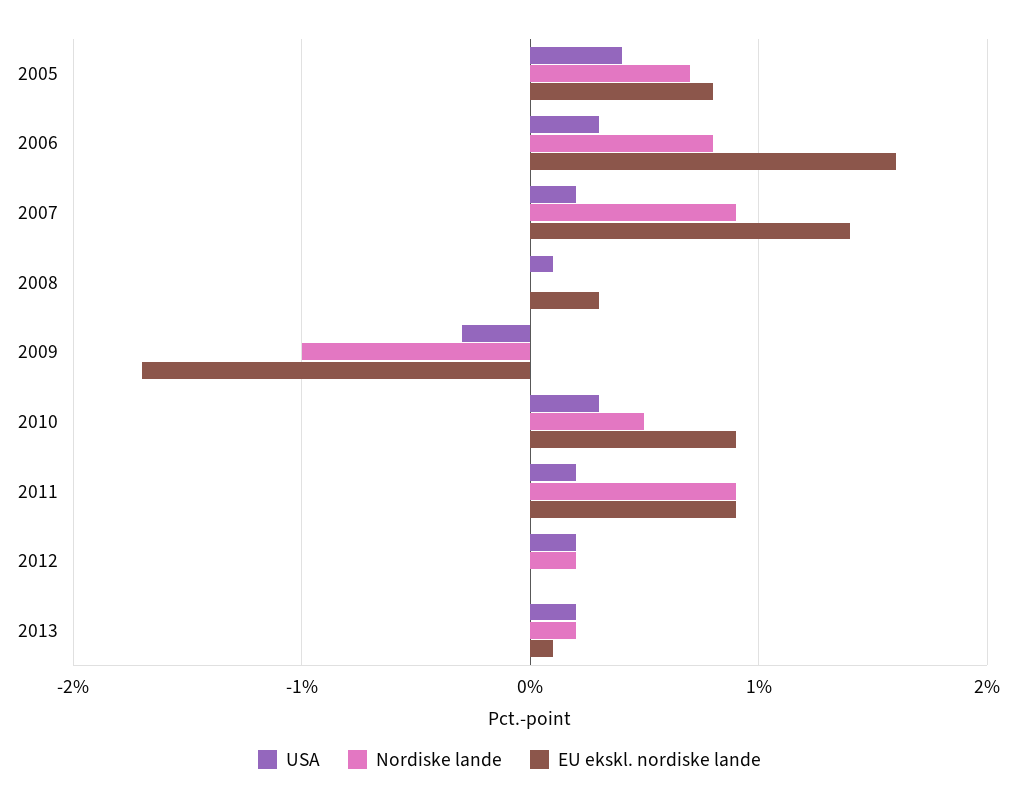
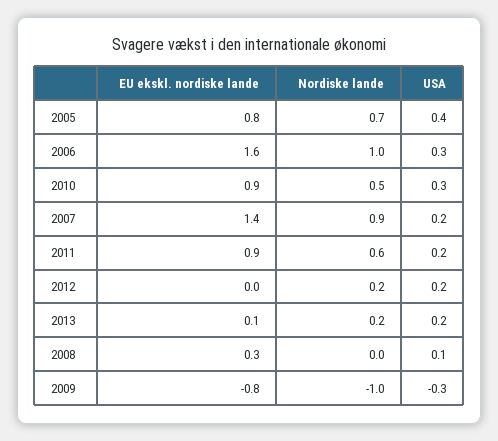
  {
    "USA": {
      "2005": 0.4,
      "2006": 0.3,
      "2007": 0.2,
      "2008": 0.1,
      "2009": -0.3,
      "2010": 0.3,
      "2011": 0.2,
      "2012": 0.2,
      "2013": 0.2
    },
    "Nordiske lande": {
      "2005": 0.7,
-     "2006": 0.8,
+     "2006": 1,
      "2007": 0.9,
      "2008": 0,
      "2009": -1,
      "2010": 0.5,
-     "2011": 0.9,
+     "2011": 0.6,
      "2012": 0.2,
      "2013": 0.2
    },
    "EU ekskl. nordiske lande": {
      "2005": 0.8,
      "2006": 1.6,
      "2007": 1.4,
      "2008": 0.3,
-     "2009": -1.7,
+     "2009": -0.8,
      "2010": 0.9,
      "2011": 0.9,
      "2012": 0,
      "2013": 0.1
    }
  }

